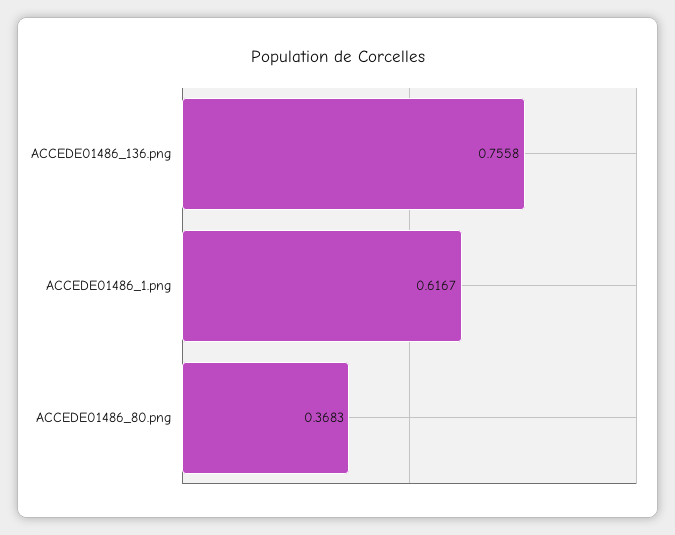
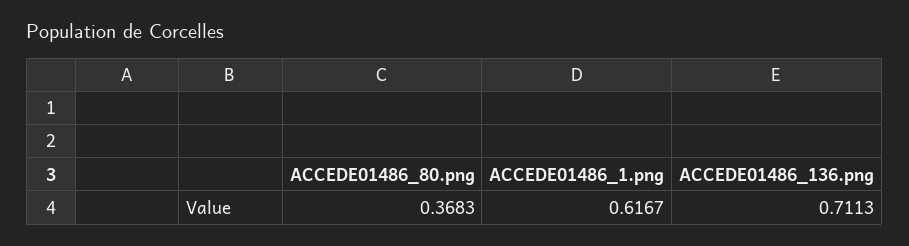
  {
-   "ACCEDE01486_136.png": 0.7558,
+   "ACCEDE01486_136.png": 0.7113,
    "ACCEDE01486_1.png": 0.6167,
    "ACCEDE01486_80.png": 0.3683
  }

